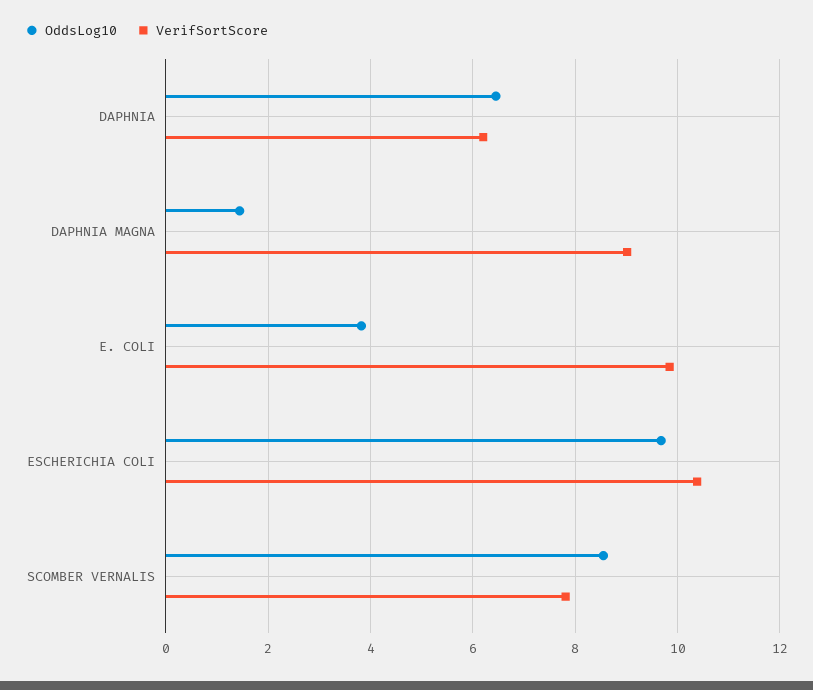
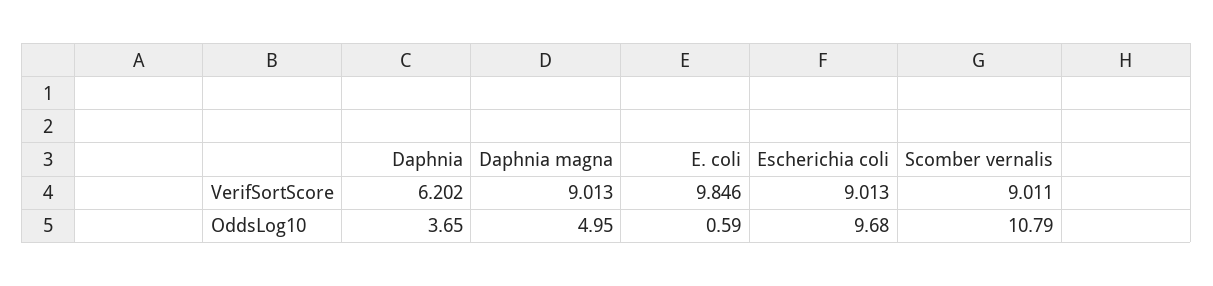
  {
    "OddsLog10": {
-     "DAPHNIA": 6.4,
+     "DAPHNIA": 3.65,
-     "DAPHNIA MAGNA": 1.4,
+     "DAPHNIA MAGNA": 4.95,
-     "E. COLI": 3.8,
+     "E. COLI": 0.59,
      "ESCHERICHIA COLI": 9.68,
-     "SCOMBER VERNALIS": 8.6
+     "SCOMBER VERNALIS": 10.79
    },
    "VerifSortScore": {
      "DAPHNIA": 6.202,
      "DAPHNIA MAGNA": 9.013,
      "E. COLI": 9.846,
-     "ESCHERICHIA COLI": 10.4,
+     "ESCHERICHIA COLI": 9.013,
-     "SCOMBER VERNALIS": 7.8
+     "SCOMBER VERNALIS": 9.011
    }
  }

